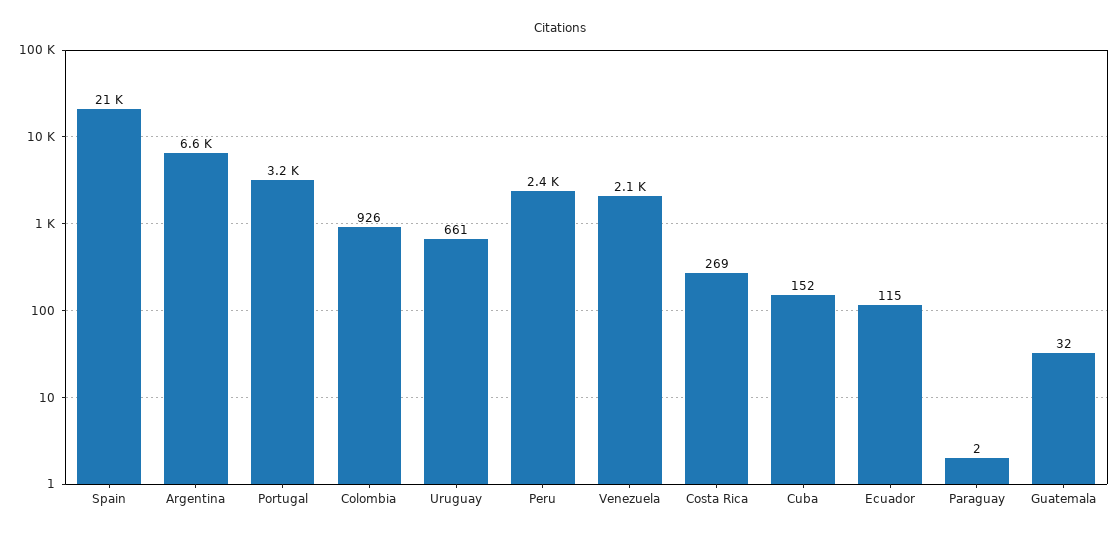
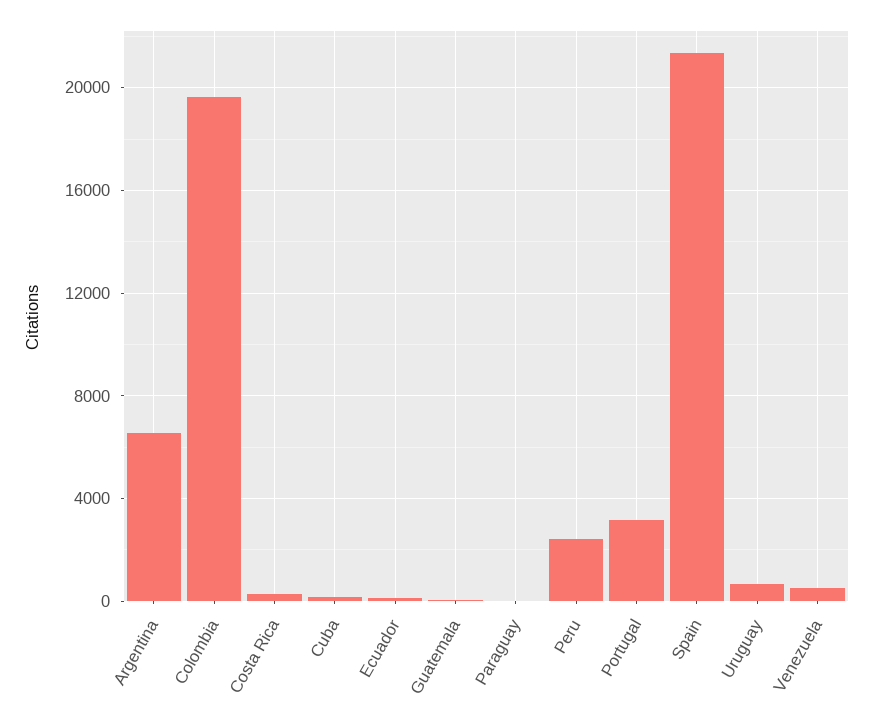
  {
    "Spain": 21000,
    "Argentina": 6600,
    "Portugal": 3200,
-   "Colombia": 926,
+   "Colombia": 19500,
    "Uruguay": 661,
    "Peru": 2400,
-   "Venezuela": 2100,
+   "Venezuela": 500,
    "Costa Rica": 269,
    "Cuba": 152,
    "Ecuador": 115,
    "Paraguay": 2,
    "Guatemala": 32
  }

